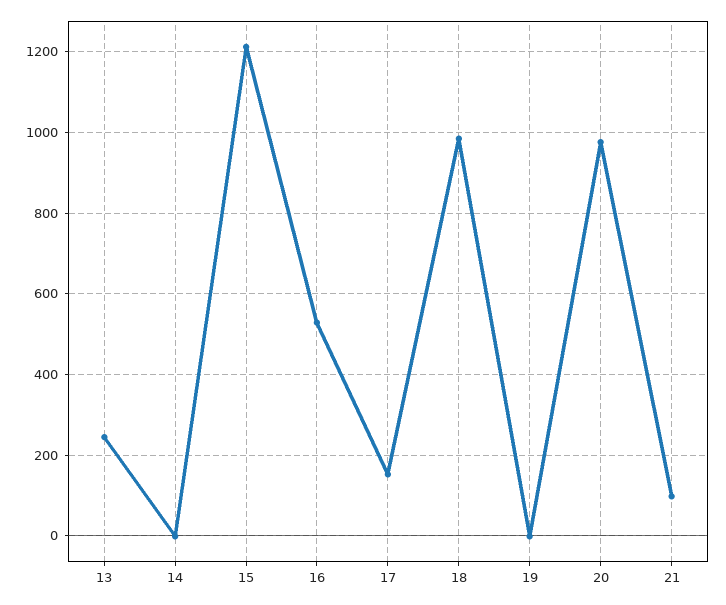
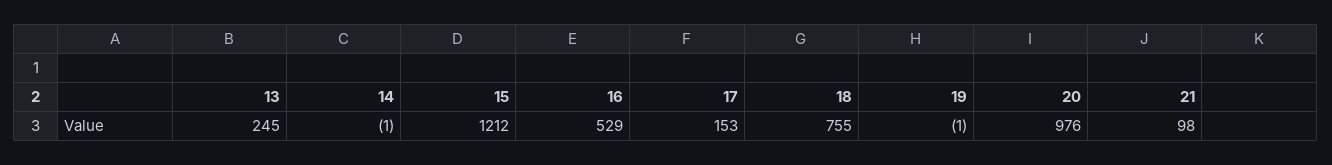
  {
    "13": 245,
    "14": -1,
    "15": 1212,
    "16": 529,
    "17": 153,
-   "18": 980,
+   "18": 755,
    "19": -1,
    "20": 976,
    "21": 98
  }

